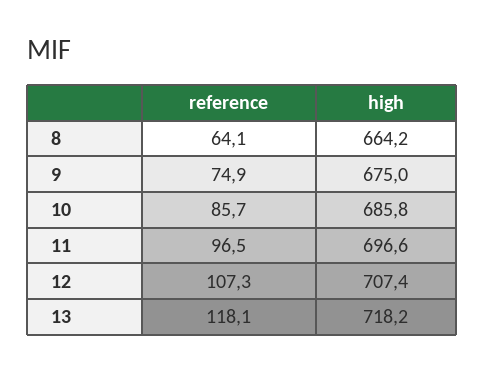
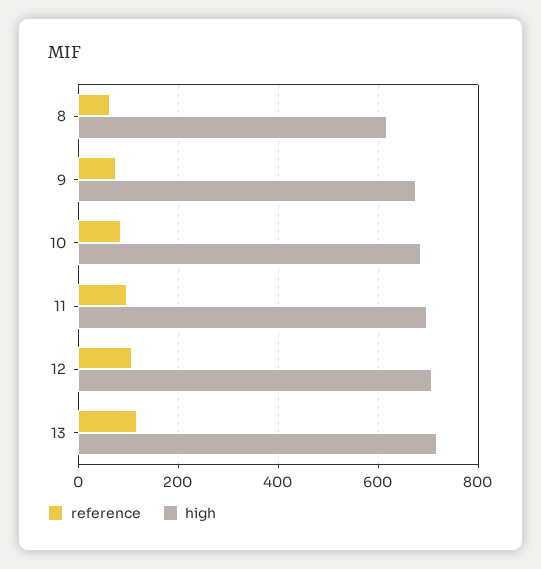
  {
    "reference": {
      "8": 64.1,
      "9": 74.9,
      "10": 85.7,
      "11": 96.5,
      "12": 107.3,
      "13": 118.1
    },
    "high": {
-     "8": 664.2,
+     "8": 620,
      "9": 675,
      "10": 685.8,
      "11": 696.6,
      "12": 707.4,
      "13": 718.2
    }
  }

